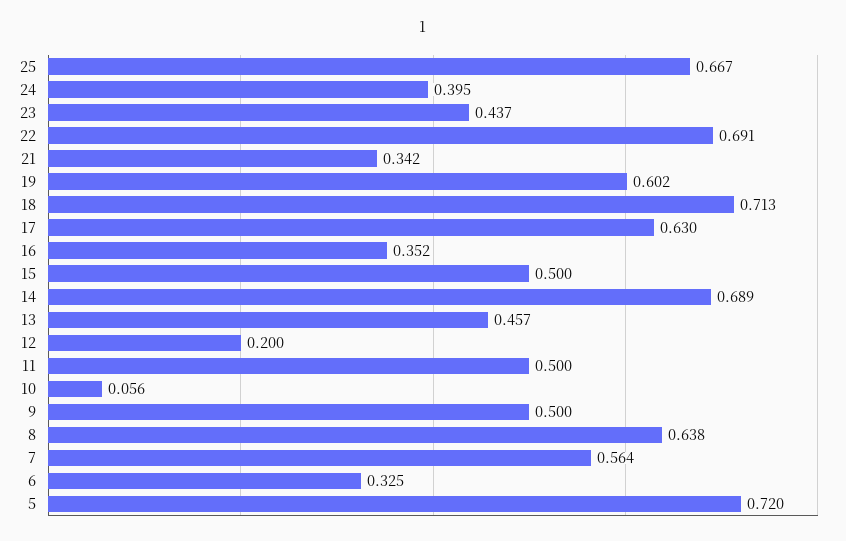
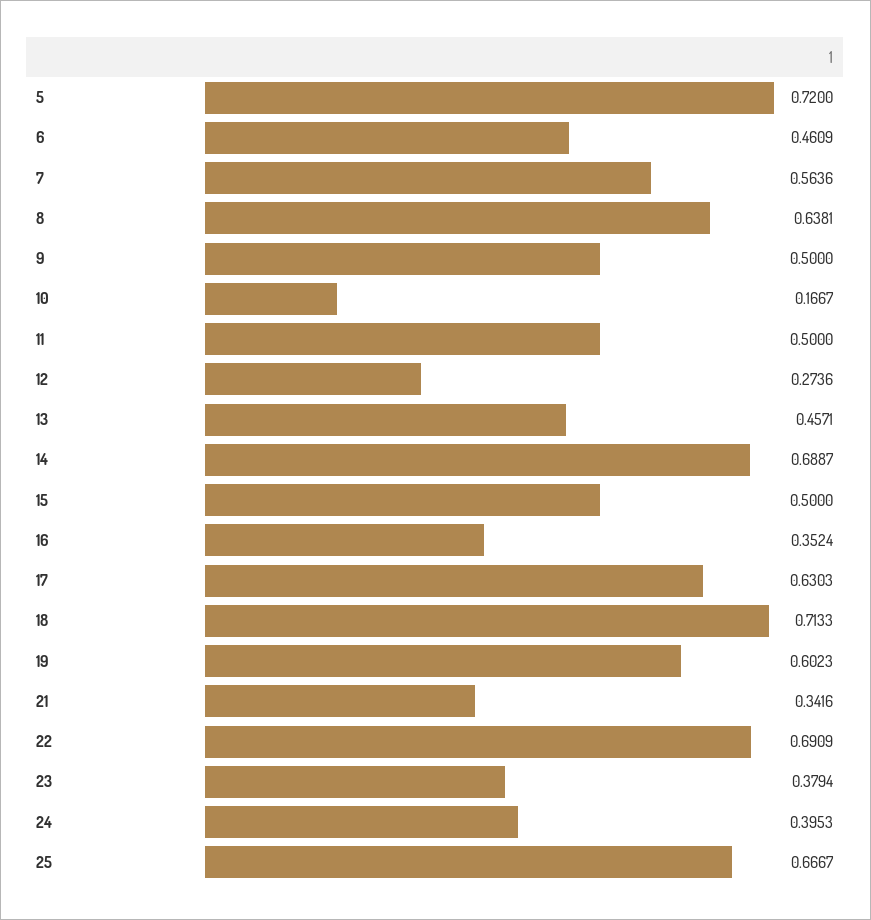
  {
    "25": 0.6667,
    "24": 0.3953,
-   "23": 0.437,
+   "23": 0.3794,
    "22": 0.6909,
    "21": 0.3416,
    "19": 0.6023,
    "18": 0.7133,
    "17": 0.6303,
    "16": 0.3524,
    "15": 0.5,
    "14": 0.6887,
    "13": 0.4571,
-   "12": 0.2,
+   "12": 0.2736,
    "11": 0.5,
-   "10": 0.056,
+   "10": 0.1667,
    "9": 0.5,
    "8": 0.6381,
    "7": 0.5636,
-   "6": 0.325,
+   "6": 0.4609,
    "5": 0.72
  }

